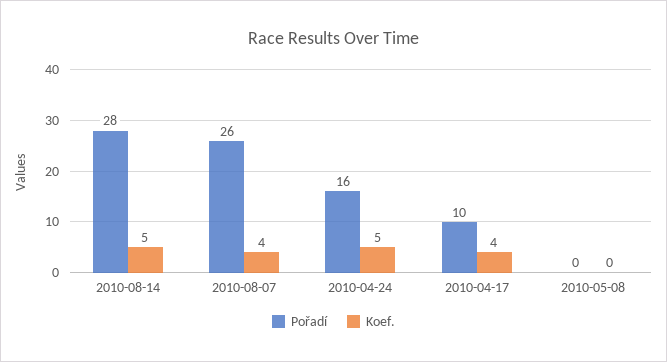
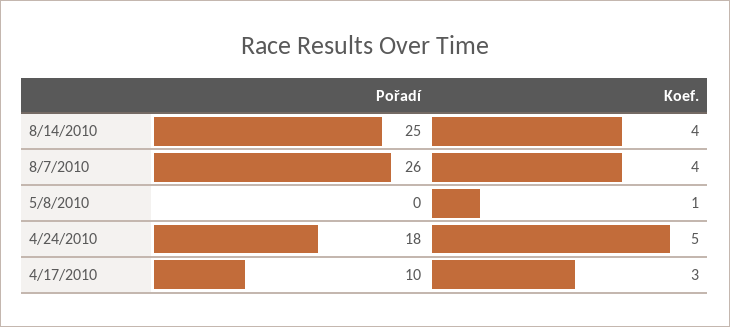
  {
    "Pořadí": {
-     "2010-08-14": 28,
+     "2010-08-14": 25,
      "2010-08-07": 26,
-     "2010-04-24": 16,
+     "2010-04-24": 18,
      "2010-04-17": 10,
      "2010-05-08": 0
    },
    "Koef.": {
-     "2010-08-14": 5,
+     "2010-08-14": 4,
      "2010-08-07": 4,
      "2010-04-24": 5,
-     "2010-04-17": 4,
+     "2010-04-17": 3,
-     "2010-05-08": 0
+     "2010-05-08": 1
    }
  }

